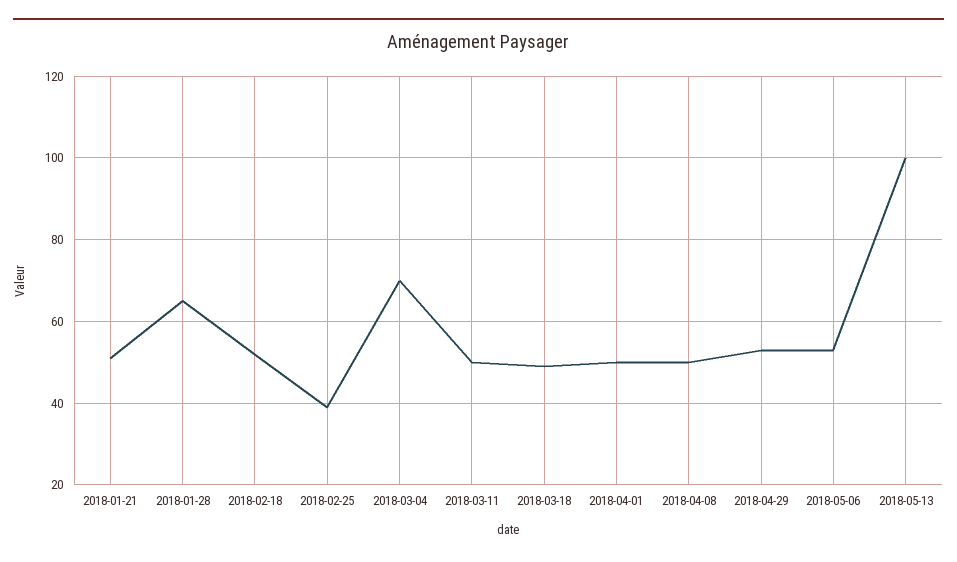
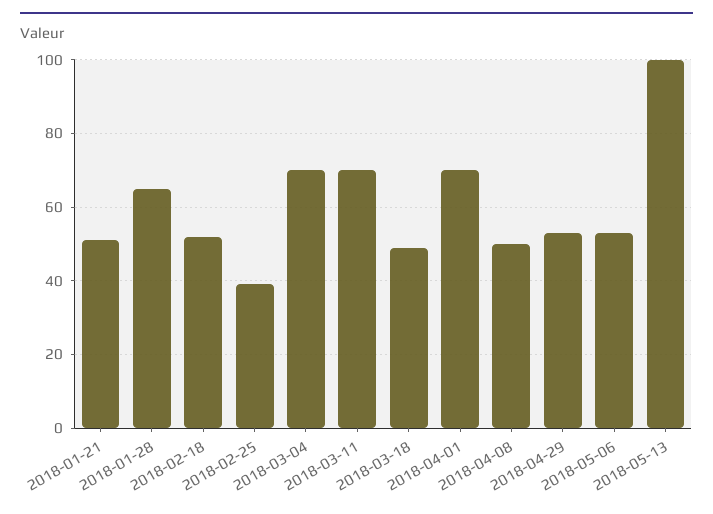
  {
    "2018-01-21": 50,
    "2018-01-28": 65,
    "2018-02-18": 50,
    "2018-02-25": 40,
    "2018-03-04": 70,
-   "2018-03-11": 50,
+   "2018-03-11": 70,
    "2018-03-18": 50,
-   "2018-04-01": 50,
+   "2018-04-01": 70,
    "2018-04-08": 50,
    "2018-04-29": 55,
    "2018-05-06": 55,
    "2018-05-13": 100
  }

